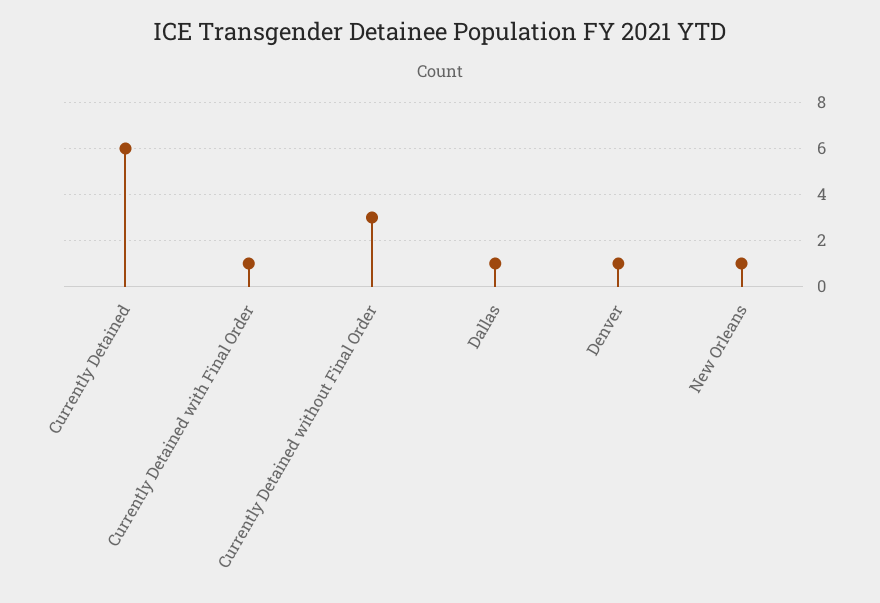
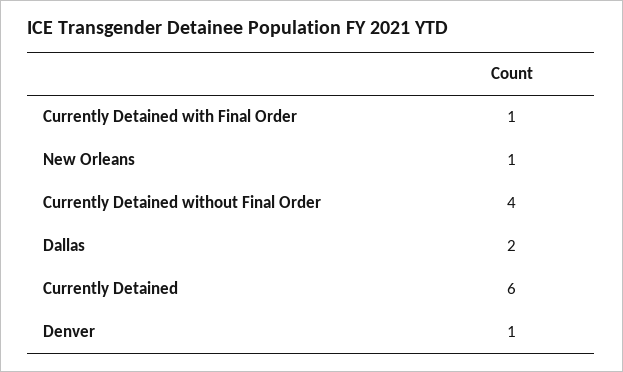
  {
    "Currently Detained": 6,
    "Currently Detained with Final Order": 1,
-   "Currently Detained without Final Order": 3,
+   "Currently Detained without Final Order": 4,
-   "Dallas": 1,
+   "Dallas": 2,
    "Denver": 1,
    "New Orleans": 1
  }

